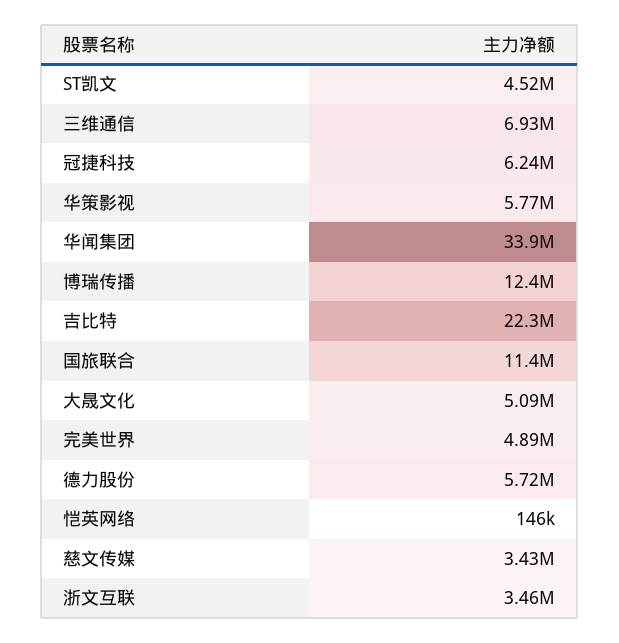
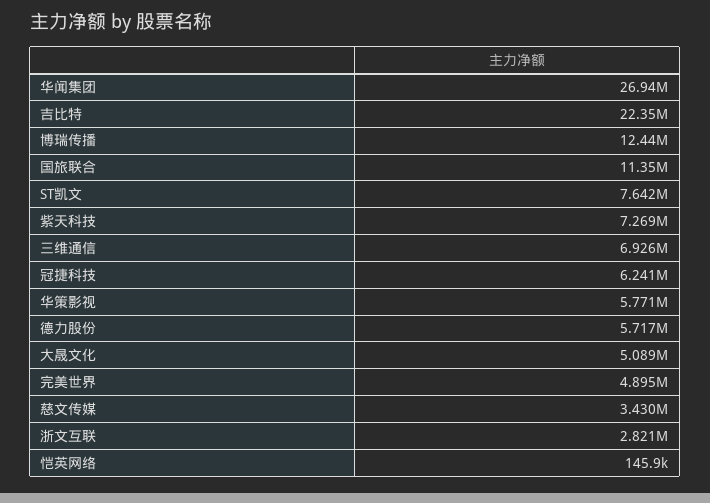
  {
-   "ST凯文": 4520000,
+   "ST凯文": 7642000,
    "三维通信": 6926000,
    "冠捷科技": 6241000,
    "华策影视": 5771000,
-   "华闻集团": 33900000,
+   "华闻集团": 26940000,
    "博瑞传播": 12440000,
    "吉比特": 22350000,
    "国旅联合": 11350000,
    "大晟文化": 5089000,
    "完美世界": 4895000,
    "德力股份": 5717000,
    "恺英网络": 145900,
    "慈文传媒": 3430000,
-   "浙文互联": 3460000
+   "浙文互联": 2821000,
+   "紫天科技": 7269000
  }

